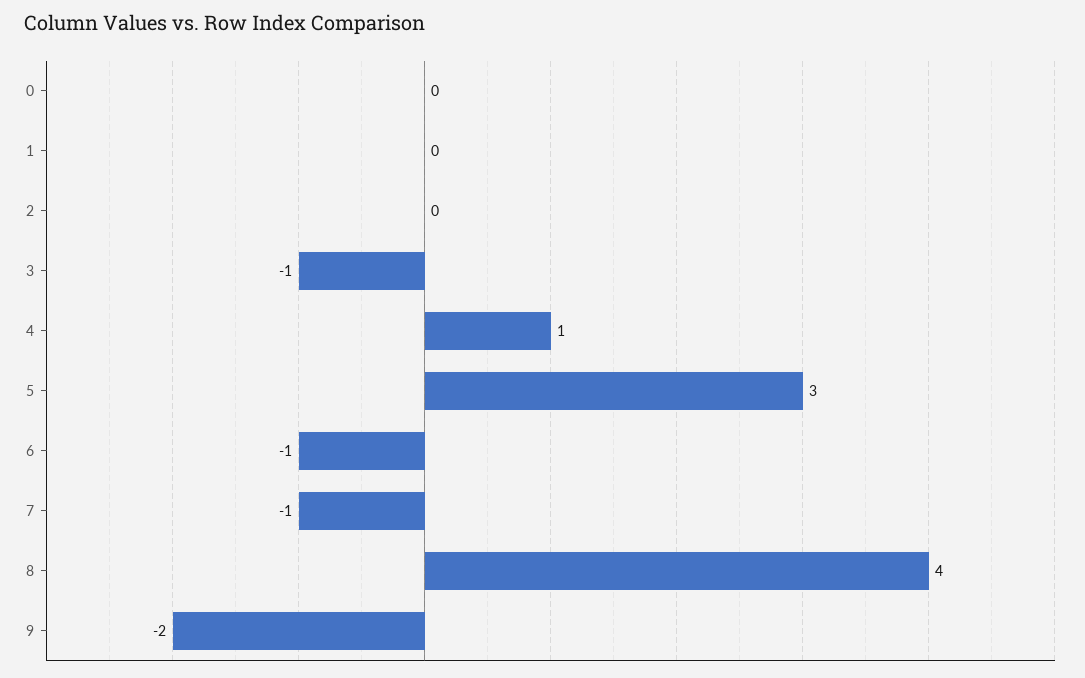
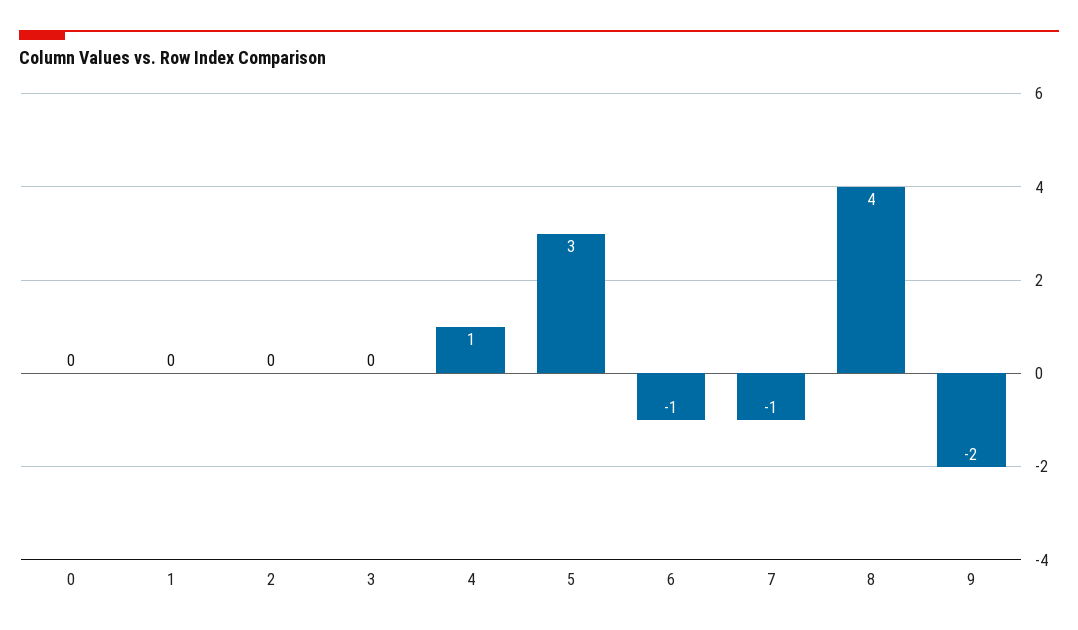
  {
    "0": 0,
    "1": 0,
    "2": 0,
-   "3": -1,
+   "3": 0,
    "4": 1,
    "5": 3,
    "6": -1,
    "7": -1,
    "8": 4,
    "9": -2
  }

